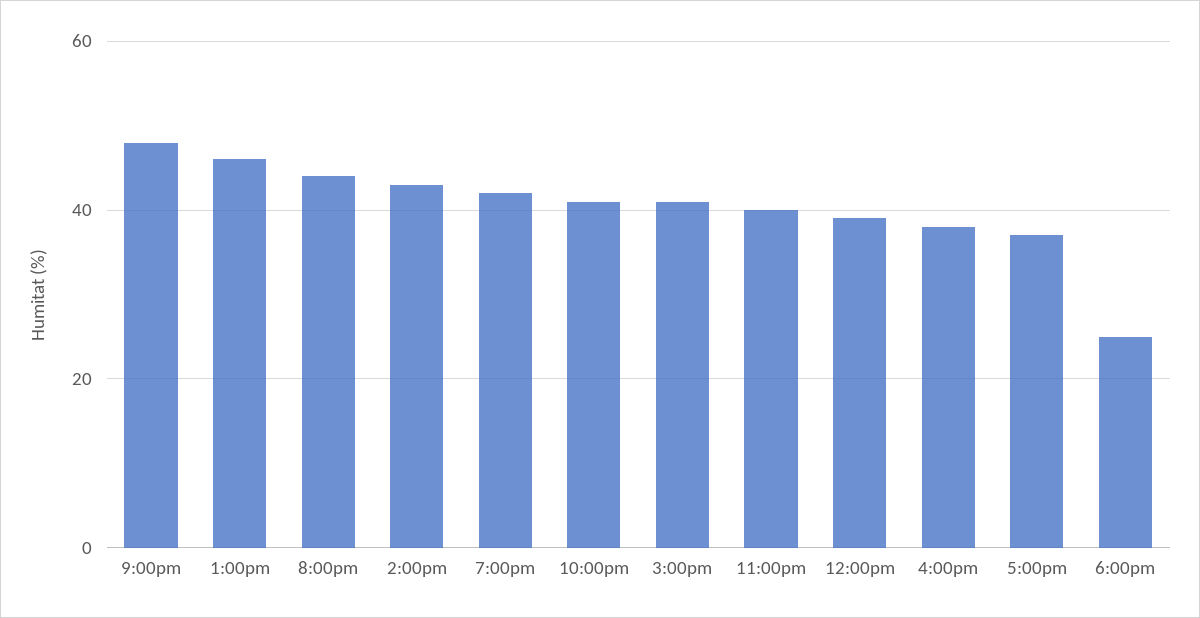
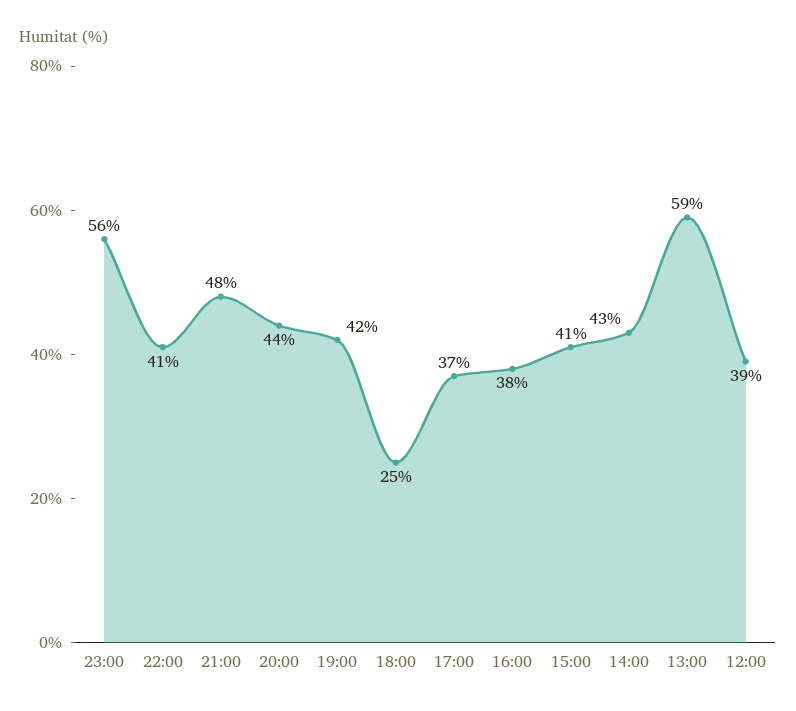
  {
    "9:00pm": 48,
-   "1:00pm": 45,
+   "1:00pm": 59,
    "8:00pm": 44,
    "2:00pm": 43,
    "7:00pm": 42,
    "10:00pm": 41,
    "3:00pm": 41,
-   "11:00pm": 40,
+   "11:00pm": 56,
    "12:00pm": 39,
    "4:00pm": 38,
    "5:00pm": 37,
    "6:00pm": 25
  }

